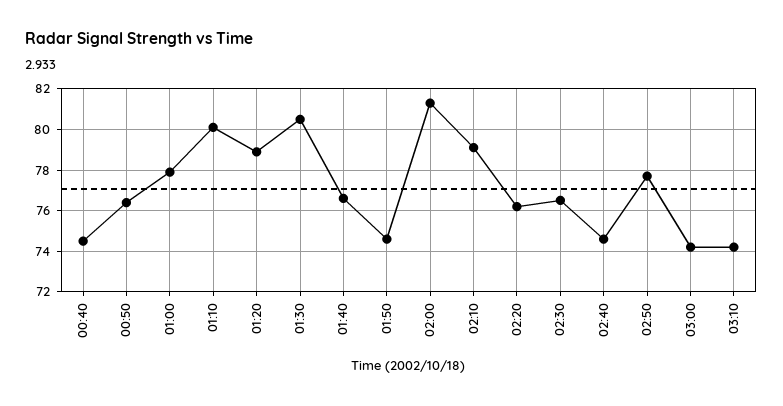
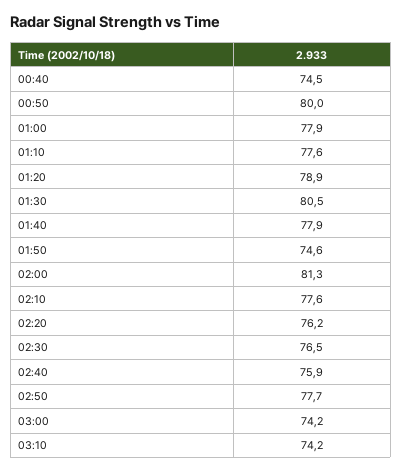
  {
    "00:40": 74.5,
-   "00:50": 76.5,
+   "00:50": 80,
    "01:00": 77.9,
-   "01:10": 80,
+   "01:10": 77.6,
    "01:20": 78.9,
    "01:30": 80.5,
-   "01:40": 76.5,
+   "01:40": 77.9,
    "01:50": 74.6,
    "02:00": 81.3,
-   "02:10": 79,
+   "02:10": 77.6,
    "02:20": 76.2,
    "02:30": 76.5,
-   "02:40": 74.5,
+   "02:40": 75.9,
    "02:50": 77.7,
    "03:00": 74.2,
    "03:10": 74.2
  }

